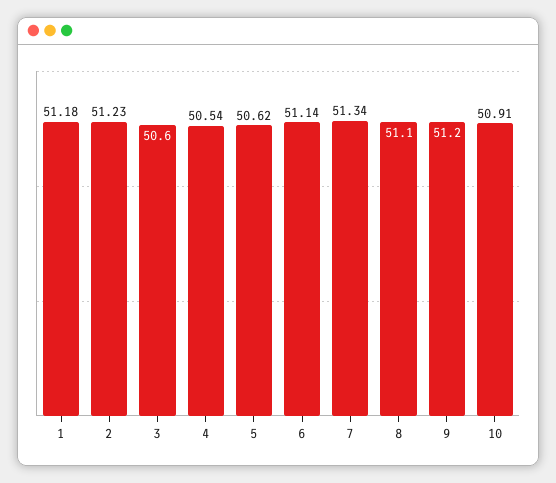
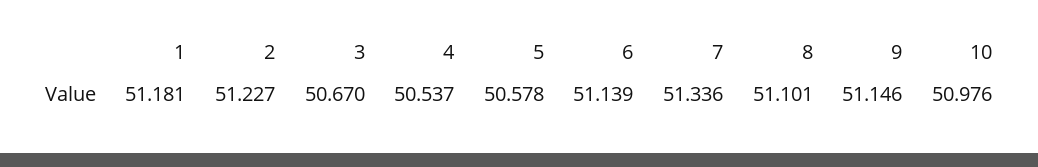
  {
    "1": 51.181,
    "2": 51.227,
-   "3": 50.6,
+   "3": 50.67,
    "4": 50.537,
-   "5": 50.62,
+   "5": 50.578,
    "6": 51.139,
    "7": 51.336,
    "8": 51.101,
-   "9": 51.2,
+   "9": 51.146,
-   "10": 50.91
+   "10": 50.976
  }

